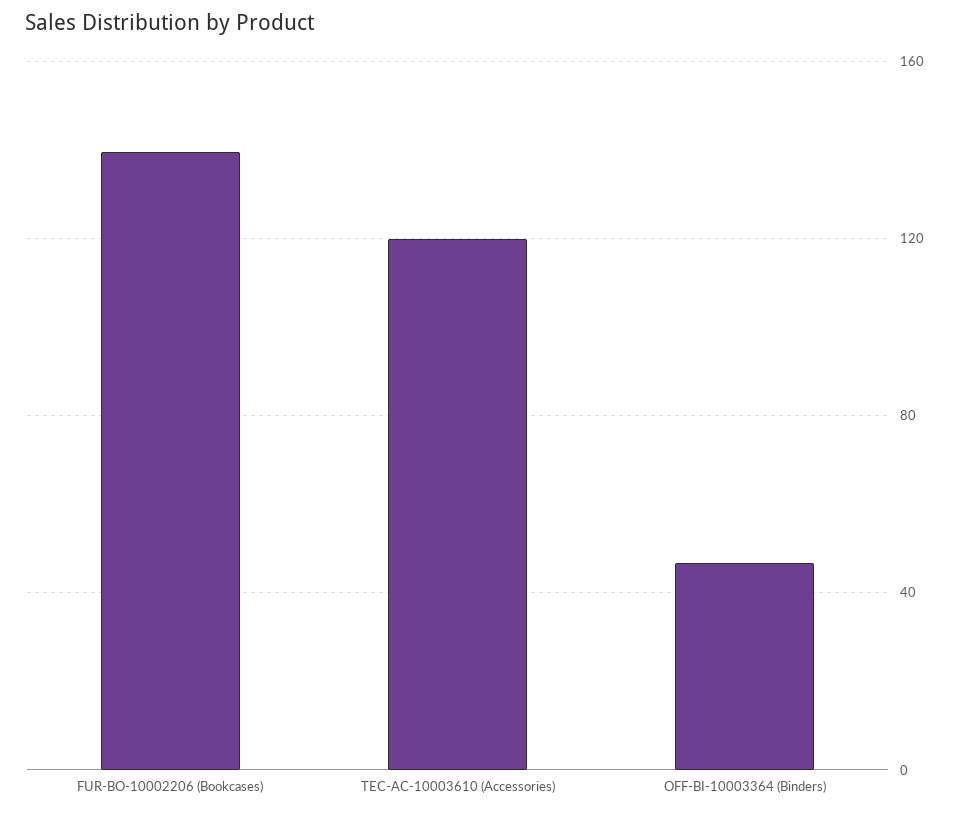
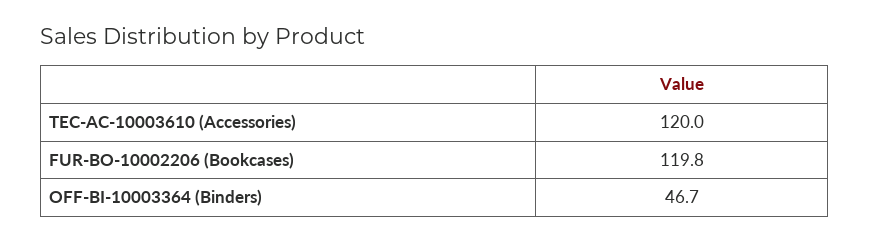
  {
-   "FUR-BO-10002206 (Bookcases)": 140,
+   "FUR-BO-10002206 (Bookcases)": 119.8,
    "TEC-AC-10003610 (Accessories)": 120,
    "OFF-BI-10003364 (Binders)": 46.7
  }

